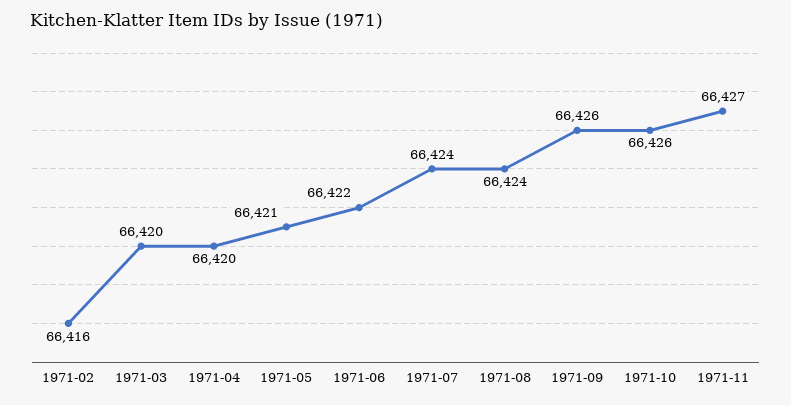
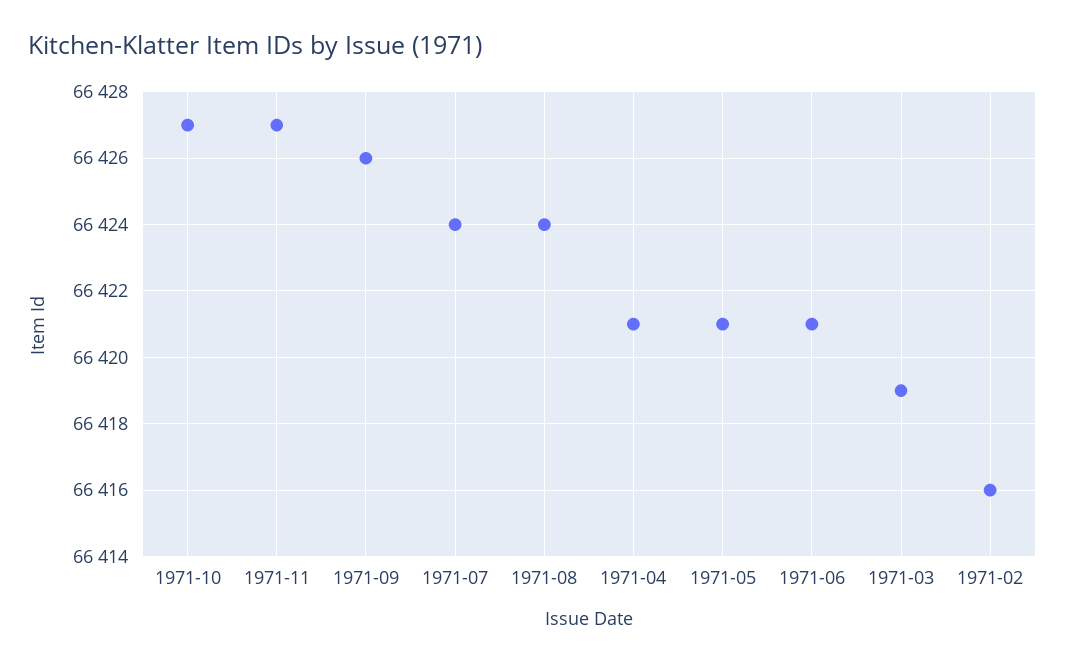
  {
    "1971-02": 66416,
-   "1971-03": 66420,
+   "1971-03": 66419,
-   "1971-04": 66420,
+   "1971-04": 66421,
    "1971-05": 66421,
-   "1971-06": 66422,
+   "1971-06": 66421,
    "1971-07": 66424,
    "1971-08": 66424,
    "1971-09": 66426,
-   "1971-10": 66426,
+   "1971-10": 66427,
    "1971-11": 66427
  }

